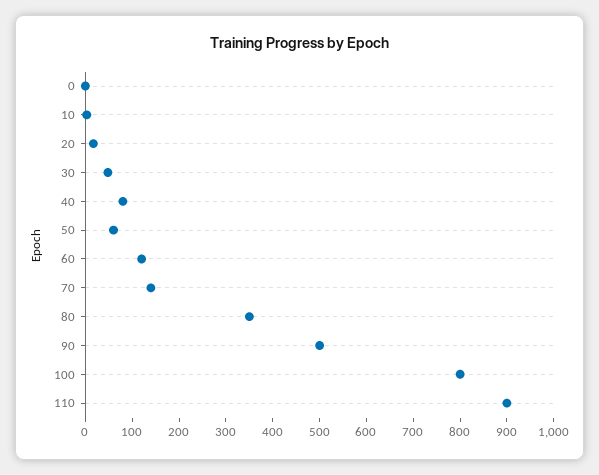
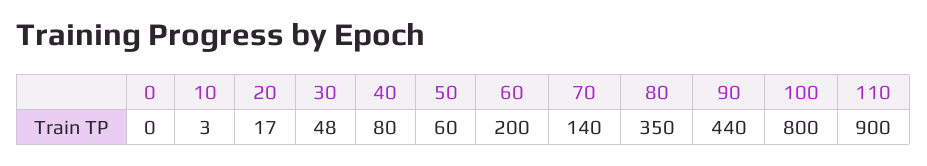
  {
    "0": 0,
    "10": 3,
    "20": 17,
    "30": 48,
    "40": 80,
    "50": 60,
-   "60": 120,
+   "60": 200,
    "70": 140,
    "80": 350,
-   "90": 500,
+   "90": 440,
    "100": 800,
    "110": 900
  }

